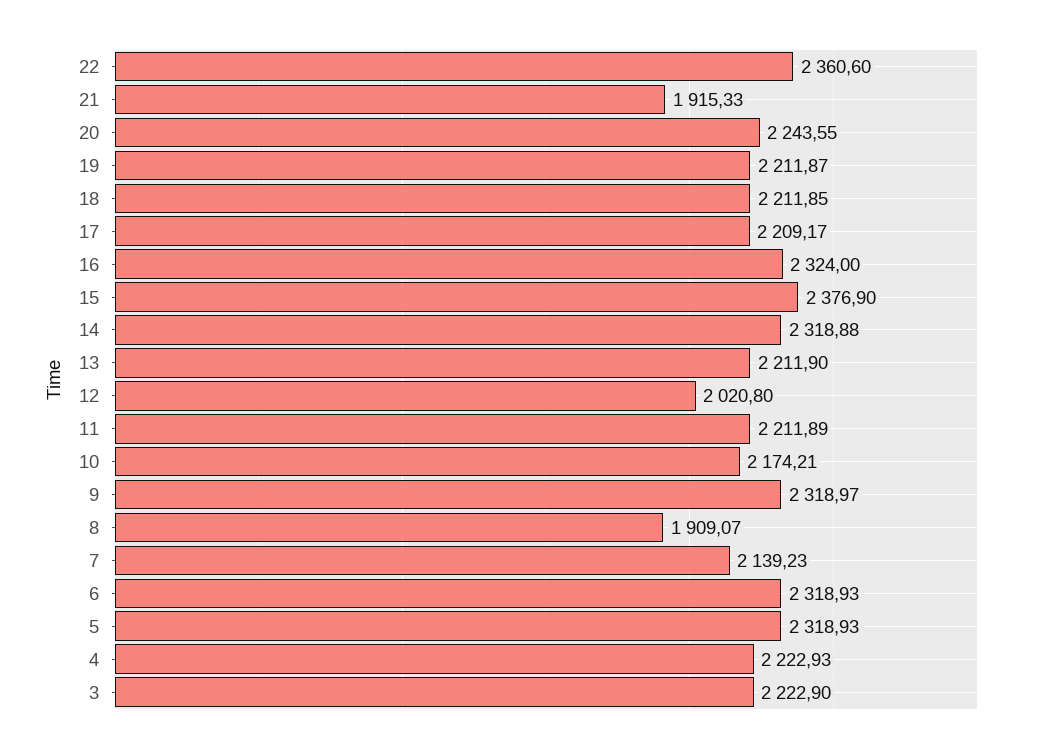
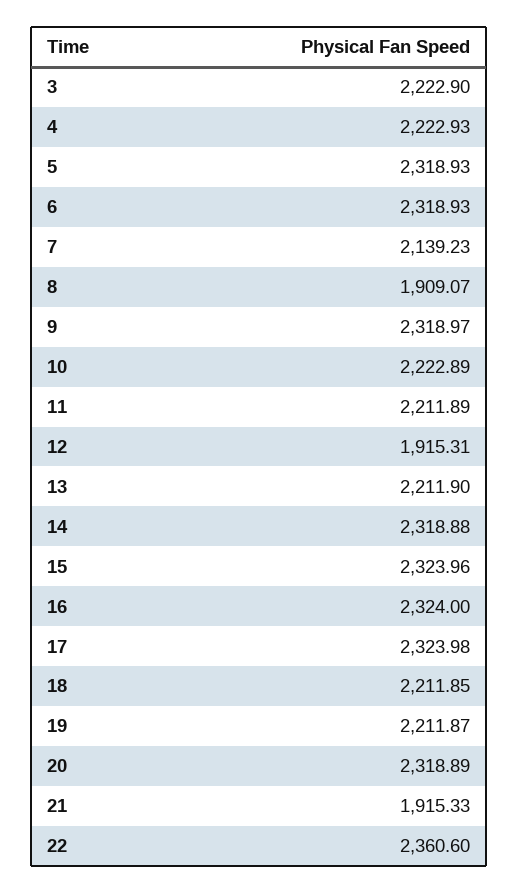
  {
    "22": 2360.6,
    "21": 1915.33,
-   "20": 2243.55,
+   "20": 2318.89,
    "19": 2211.87,
    "18": 2211.85,
-   "17": 2209.17,
+   "17": 2323.98,
    "16": 2324,
-   "15": 2376.9,
+   "15": 2323.96,
    "14": 2318.88,
    "13": 2211.9,
-   "12": 2020.8,
+   "12": 1915.31,
    "11": 2211.89,
-   "10": 2174.21,
+   "10": 2222.89,
    "9": 2318.97,
    "8": 1909.07,
    "7": 2139.23,
    "6": 2318.93,
    "5": 2318.93,
    "4": 2222.93,
    "3": 2222.9
  }

